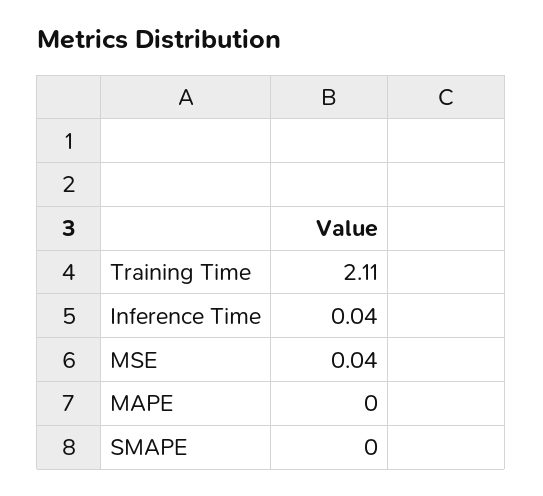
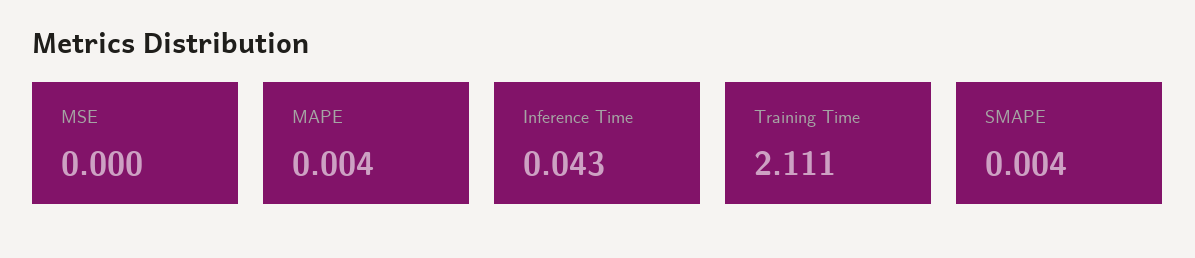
  {
    "Training Time": 2.111,
    "Inference Time": 0.043,
-   "MSE": 0.04,
+   "MSE": 0,
    "MAPE": 0.004,
    "SMAPE": 0.004
  }

